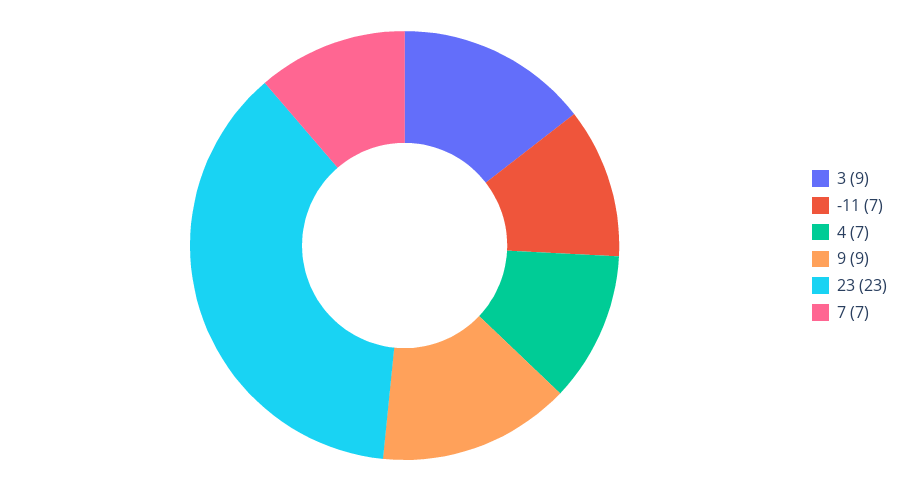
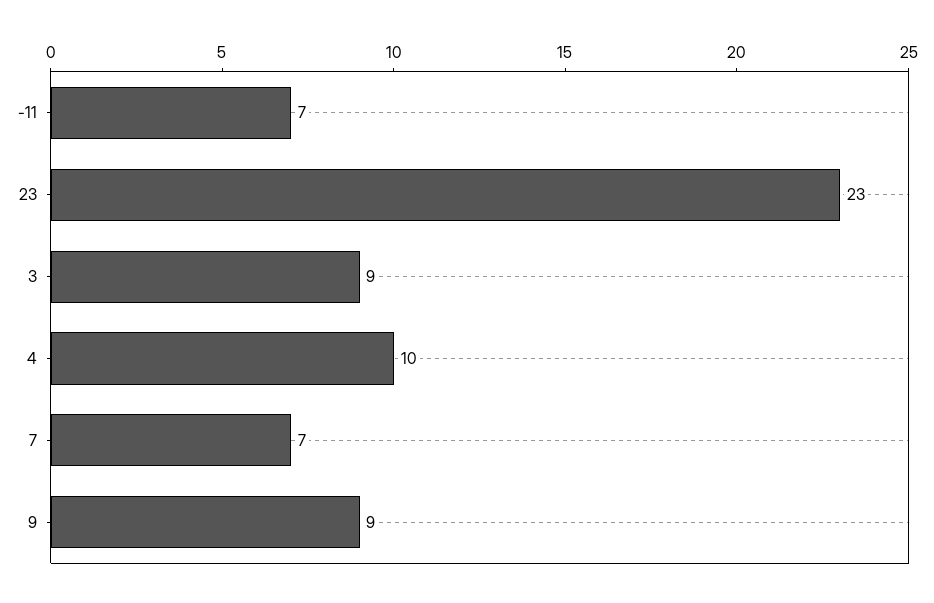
  {
    "3": 9,
    "-11": 7,
-   "4": 7,
+   "4": 10,
    "9": 9,
    "23": 23,
    "7": 7
  }

